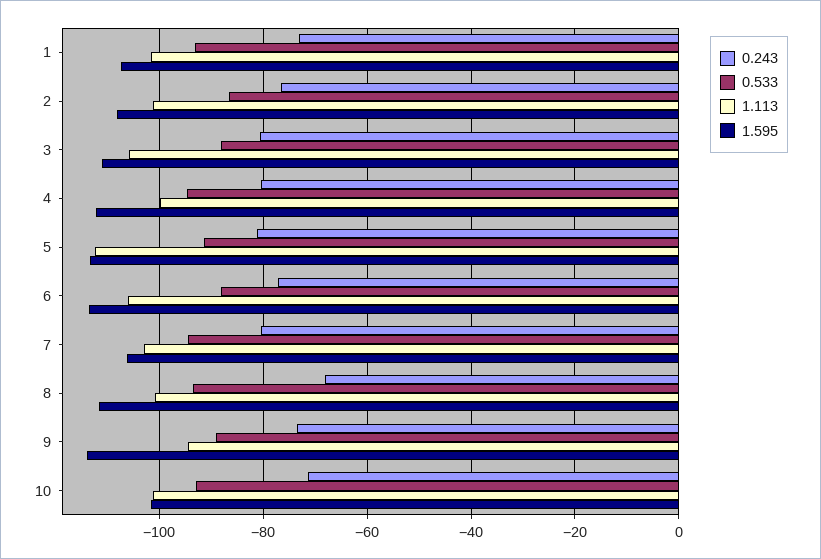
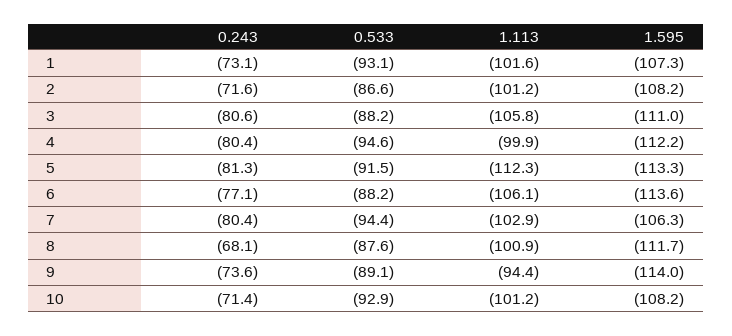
  {
    "0.243": {
      "1": -73.1,
-     "2": -76,
+     "2": -71.6,
      "3": -80.6,
      "4": -80.4,
      "5": -81.3,
      "6": -77.1,
      "7": -80.4,
      "8": -68.1,
      "9": -73.6,
      "10": -71.4
    },
    "0.533": {
      "1": -93.1,
      "2": -86.6,
      "3": -88.2,
      "4": -94.6,
      "5": -91.5,
      "6": -88.2,
      "7": -94.4,
-     "8": -94,
+     "8": -87.6,
      "9": -89.1,
      "10": -92.9
    },
    "1.113": {
      "1": -101.6,
      "2": -101.2,
      "3": -105.8,
      "4": -99.9,
      "5": -112.3,
      "6": -106.1,
      "7": -102.9,
      "8": -100.9,
      "9": -94.4,
      "10": -101.2
    },
    "1.595": {
      "1": -107.3,
      "2": -108.2,
      "3": -111,
      "4": -112.2,
      "5": -113.3,
      "6": -113.6,
      "7": -106.3,
      "8": -111.7,
      "9": -114,
-     "10": -102
+     "10": -108.2
    }
  }

